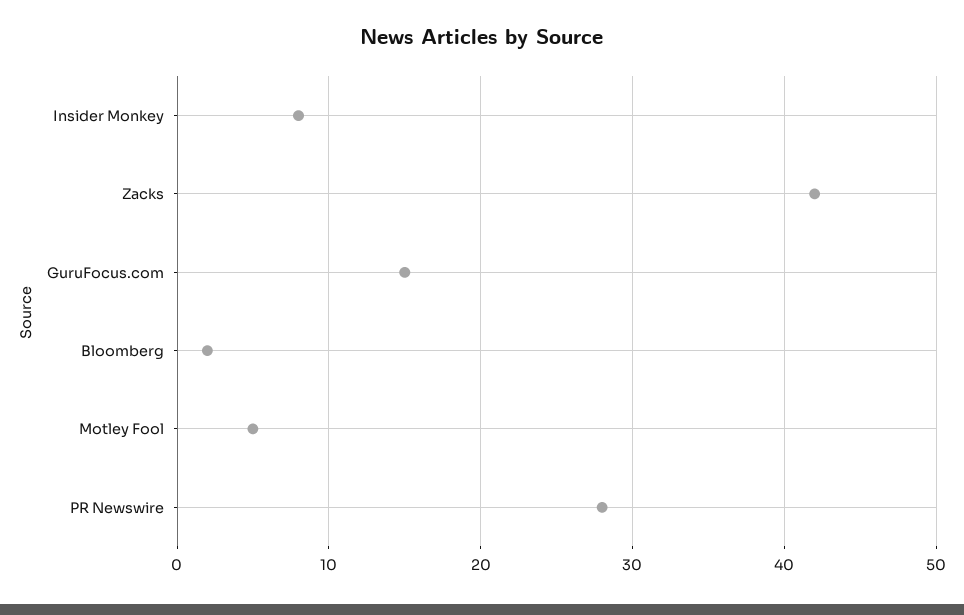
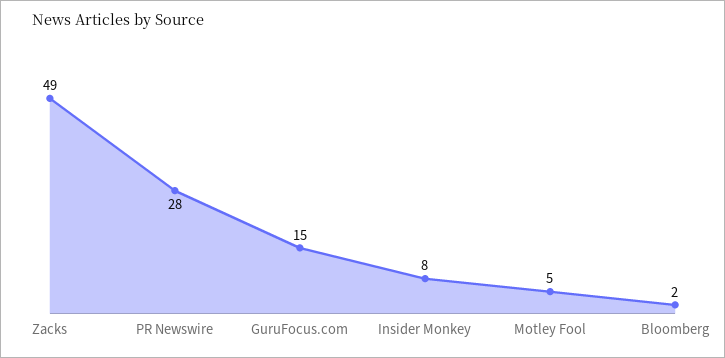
  {
    "Insider Monkey": 8,
-   "Zacks": 42,
+   "Zacks": 49,
    "GuruFocus.com": 15,
    "Bloomberg": 2,
    "Motley Fool": 5,
    "PR Newswire": 28
  }

